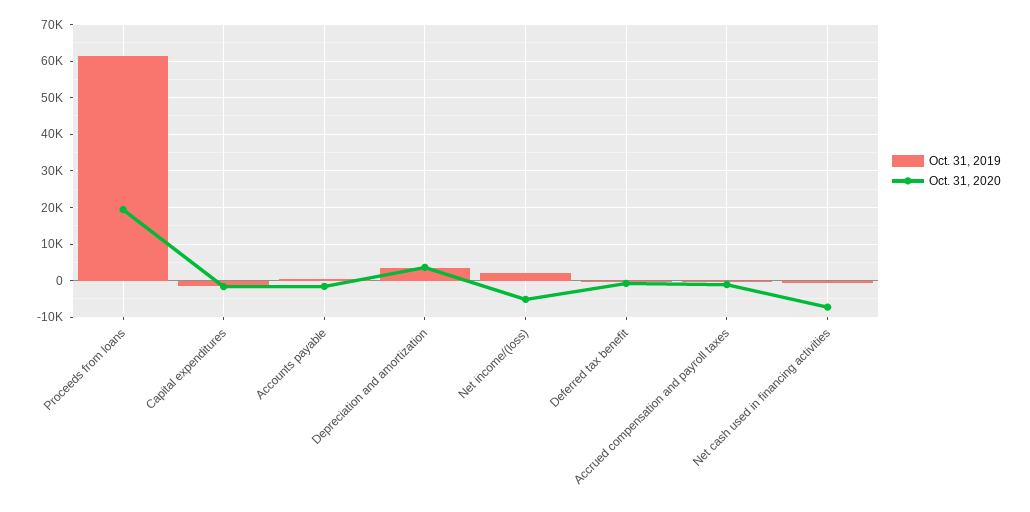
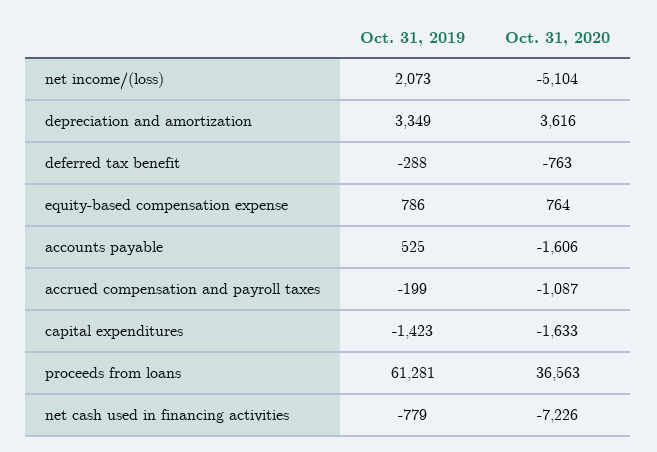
  {
    "Oct. 31, 2019": {
      "Proceeds from loans": 61281,
      "Capital expenditures": -1423,
      "Accounts payable": 525,
      "Depreciation and amortization": 3349,
      "Net income/(loss)": 2073,
      "Deferred tax benefit": -288,
      "Accrued compensation and payroll taxes": -199,
-     "Net cash used in financing activities": -779
+     "Net cash used in financing activities": -779,
+     "equity-based compensation expense": 786
    },
    "Oct. 31, 2020": {
-     "Proceeds from loans": 20000,
+     "Proceeds from loans": 36563,
      "Capital expenditures": -1633,
      "Accounts payable": -1606,
      "Depreciation and amortization": 3616,
      "Net income/(loss)": -5104,
      "Deferred tax benefit": -763,
      "Accrued compensation and payroll taxes": -1087,
-     "Net cash used in financing activities": -7226
+     "Net cash used in financing activities": -7226,
+     "equity-based compensation expense": 764
    }
  }

